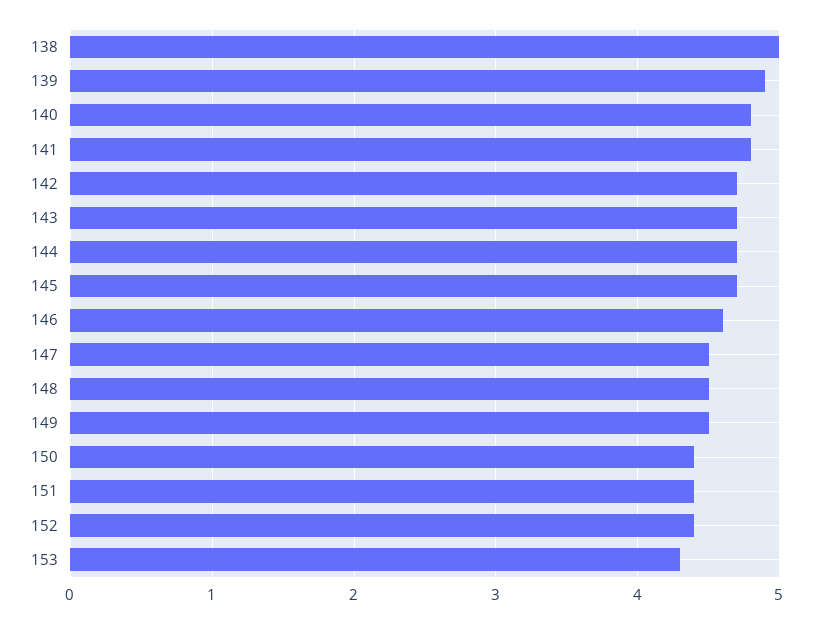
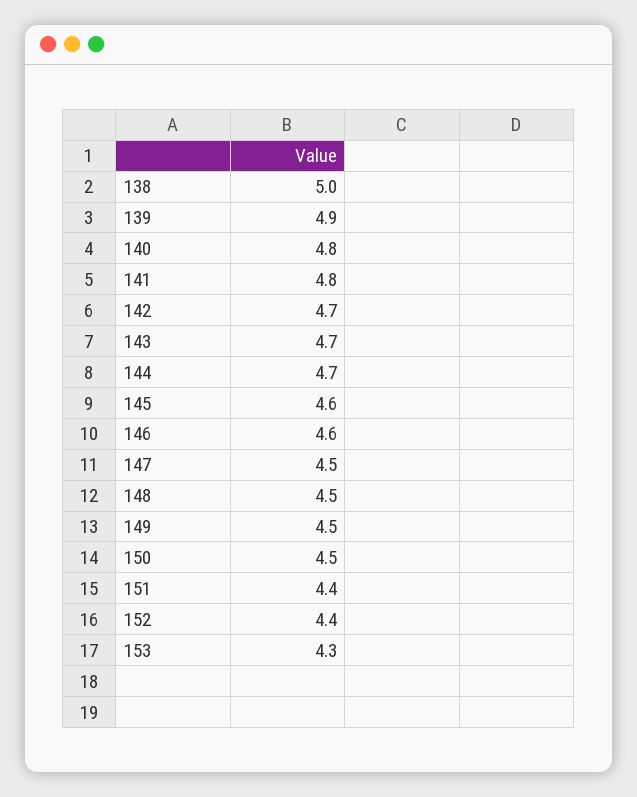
  {
    "138": 5,
    "139": 4.9,
    "140": 4.8,
    "141": 4.8,
    "142": 4.7,
    "143": 4.7,
    "144": 4.7,
-   "145": 4.7,
+   "145": 4.6,
    "146": 4.6,
    "147": 4.5,
    "148": 4.5,
    "149": 4.5,
-   "150": 4.4,
+   "150": 4.5,
    "151": 4.4,
    "152": 4.4,
    "153": 4.3
  }

